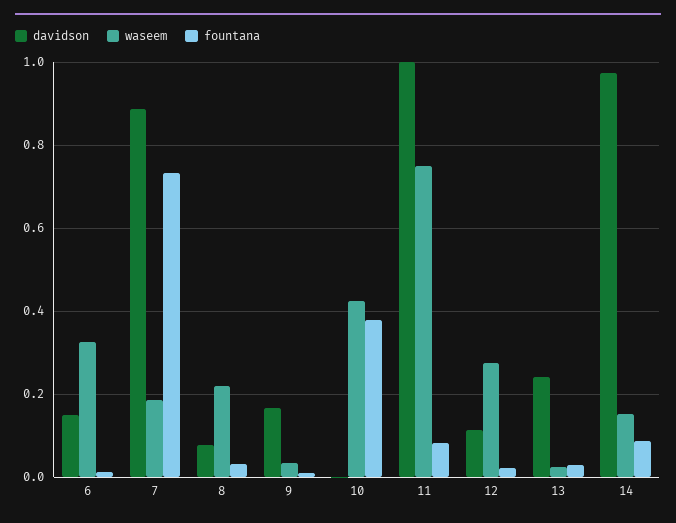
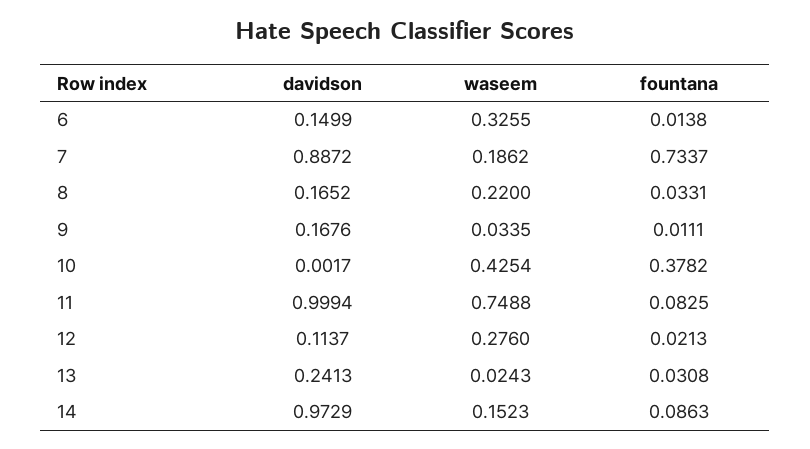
  {
    "davidson": {
      "6": 0.1499,
      "7": 0.8872,
-     "8": 0.08,
+     "8": 0.1652,
      "9": 0.1676,
      "10": 0.0017,
      "11": 0.9994,
      "12": 0.1137,
      "13": 0.2413,
      "14": 0.9729
    },
    "waseem": {
      "6": 0.3255,
      "7": 0.1862,
      "8": 0.22,
      "9": 0.0335,
      "10": 0.4254,
      "11": 0.7488,
      "12": 0.276,
      "13": 0.0243,
      "14": 0.1523
    },
    "fountana": {
      "6": 0.0138,
      "7": 0.7337,
      "8": 0.0331,
      "9": 0.0111,
      "10": 0.3782,
      "11": 0.0825,
      "12": 0.0213,
      "13": 0.0308,
      "14": 0.0863
    }
  }

